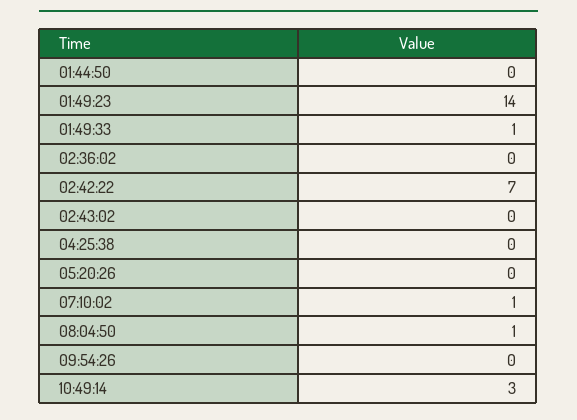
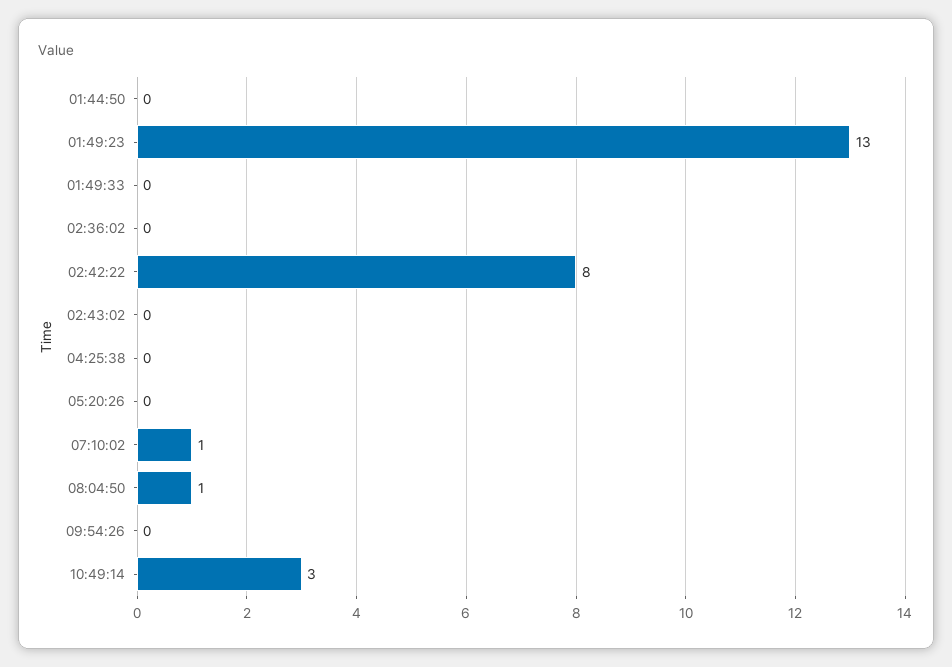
  {
    "01:44:50": 0,
-   "01:49:23": 14,
+   "01:49:23": 13,
-   "01:49:33": 1,
+   "01:49:33": 0,
    "02:36:02": 0,
-   "02:42:22": 7,
+   "02:42:22": 8,
    "02:43:02": 0,
    "04:25:38": 0,
    "05:20:26": 0,
    "07:10:02": 1,
    "08:04:50": 1,
    "09:54:26": 0,
    "10:49:14": 3
  }

